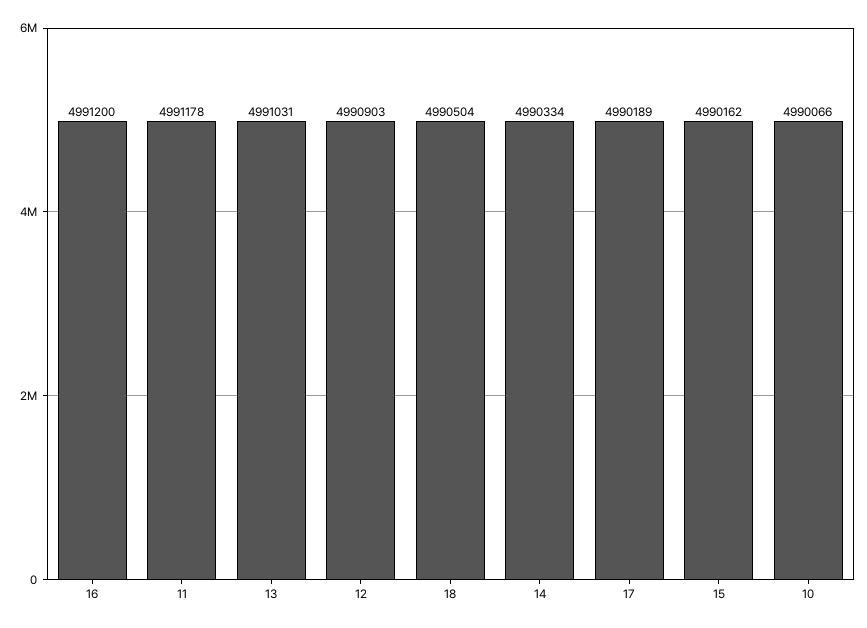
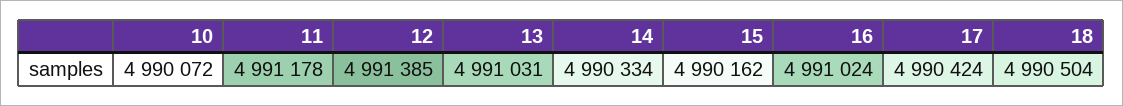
  {
-   "16": 4991200,
+   "16": 4991024,
    "11": 4991178,
    "13": 4991031,
-   "12": 4990903,
+   "12": 4991385,
    "18": 4990504,
    "14": 4990334,
-   "17": 4990189,
+   "17": 4990424,
    "15": 4990162,
-   "10": 4990066
+   "10": 4990072
  }

